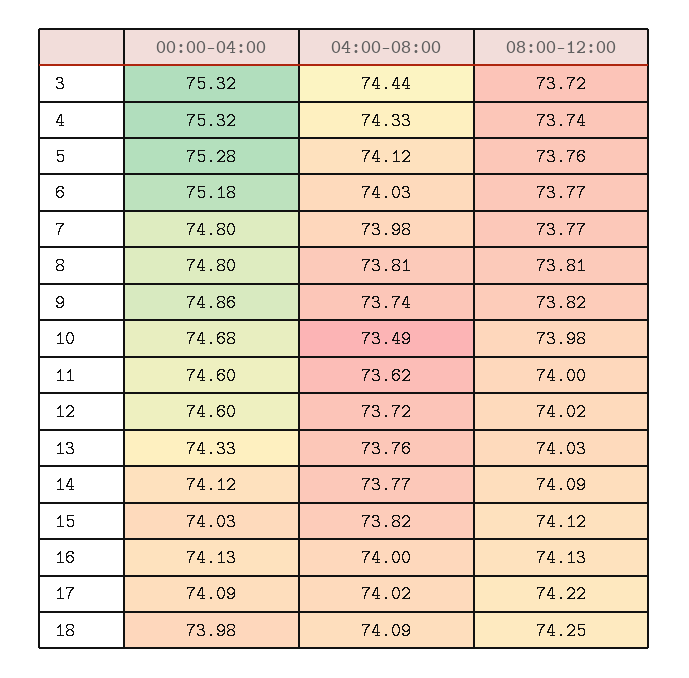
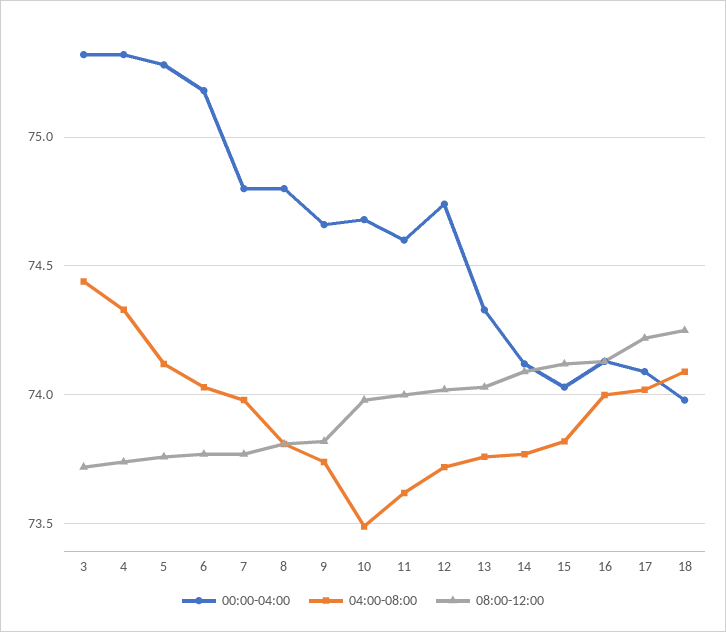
  {
    "00:00-04:00": {
      "3": 75.32,
      "4": 75.32,
      "5": 75.28,
      "6": 75.18,
      "7": 74.8,
      "8": 74.8,
-     "9": 74.86,
+     "9": 74.65,
      "10": 74.68,
      "11": 74.6,
-     "12": 74.6,
+     "12": 74.75,
      "13": 74.33,
      "14": 74.12,
      "15": 74.03,
      "16": 74.13,
      "17": 74.09,
      "18": 73.98
    },
    "04:00-08:00": {
      "3": 74.44,
      "4": 74.33,
      "5": 74.12,
      "6": 74.03,
      "7": 73.98,
      "8": 73.81,
      "9": 73.74,
      "10": 73.49,
      "11": 73.62,
      "12": 73.72,
      "13": 73.76,
      "14": 73.77,
      "15": 73.82,
      "16": 74,
      "17": 74.02,
      "18": 74.09
    },
    "08:00-12:00": {
      "3": 73.72,
      "4": 73.74,
      "5": 73.76,
      "6": 73.77,
      "7": 73.77,
      "8": 73.81,
      "9": 73.82,
      "10": 73.98,
      "11": 74,
      "12": 74.02,
      "13": 74.03,
      "14": 74.09,
      "15": 74.12,
      "16": 74.13,
      "17": 74.22,
      "18": 74.25
    }
  }

